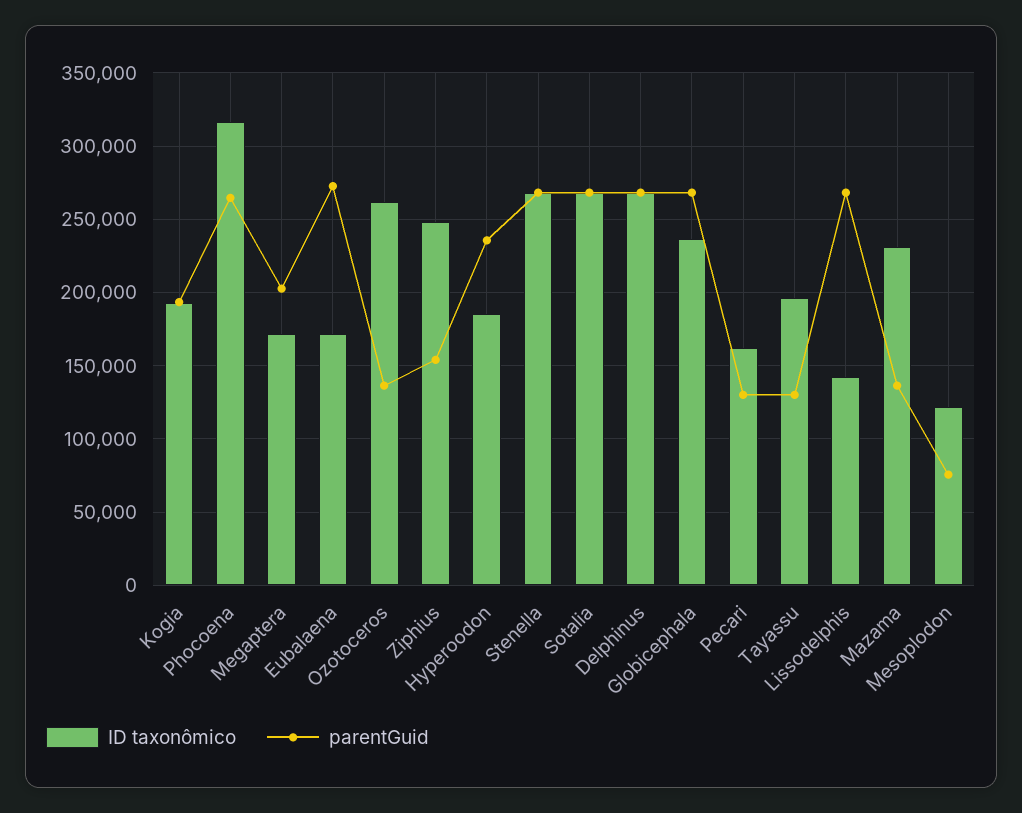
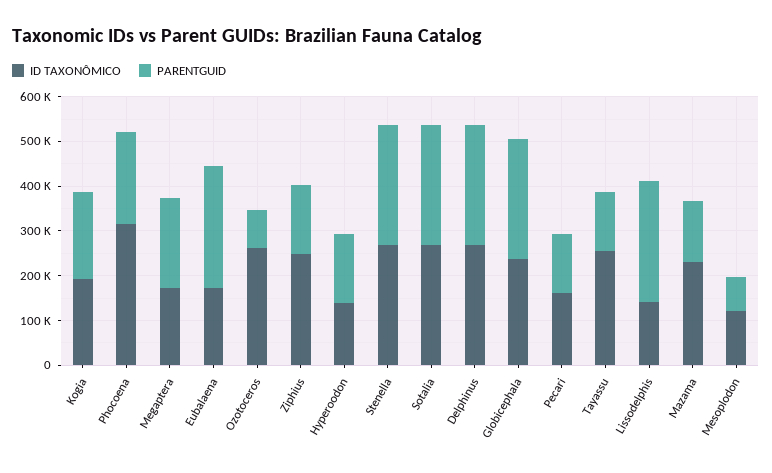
  {
    "ID taxonômico": {
      "Kogia": 195000,
      "Phocoena": 315000,
      "Megaptera": 170000,
      "Eubalaena": 170000,
      "Ozotoceros": 260000,
      "Ziphius": 250000,
-     "Hyperoodon": 185000,
+     "Hyperoodon": 140000,
      "Stenella": 270000,
      "Sotalia": 270000,
      "Delphinus": 270000,
      "Globicephala": 235000,
      "Pecari": 160000,
-     "Tayassu": 195000,
+     "Tayassu": 260000,
      "Lissodelphis": 140000,
      "Mazama": 230000,
      "Mesoplodon": 120000
    },
    "parentGuid": {
      "Kogia": 195000,
-     "Phocoena": 265000,
+     "Phocoena": 200000,
      "Megaptera": 205000,
      "Eubalaena": 275000,
-     "Ozotoceros": 135000,
+     "Ozotoceros": 80000,
      "Ziphius": 155000,
-     "Hyperoodon": 235000,
+     "Hyperoodon": 160000,
      "Stenella": 270000,
      "Sotalia": 270000,
      "Delphinus": 270000,
      "Globicephala": 270000,
      "Pecari": 130000,
      "Tayassu": 130000,
      "Lissodelphis": 270000,
      "Mazama": 135000,
      "Mesoplodon": 75000
    }
  }

